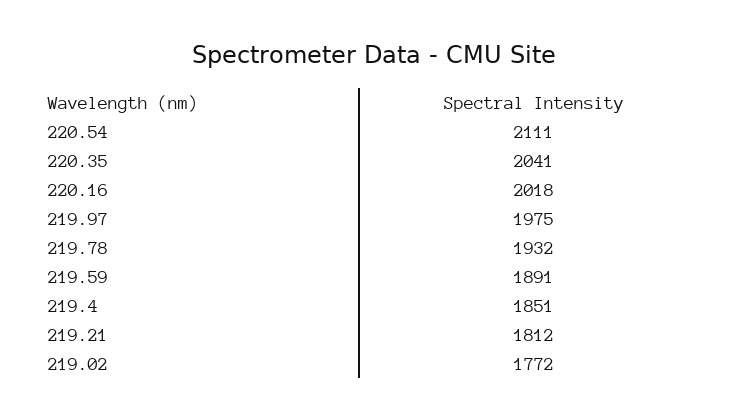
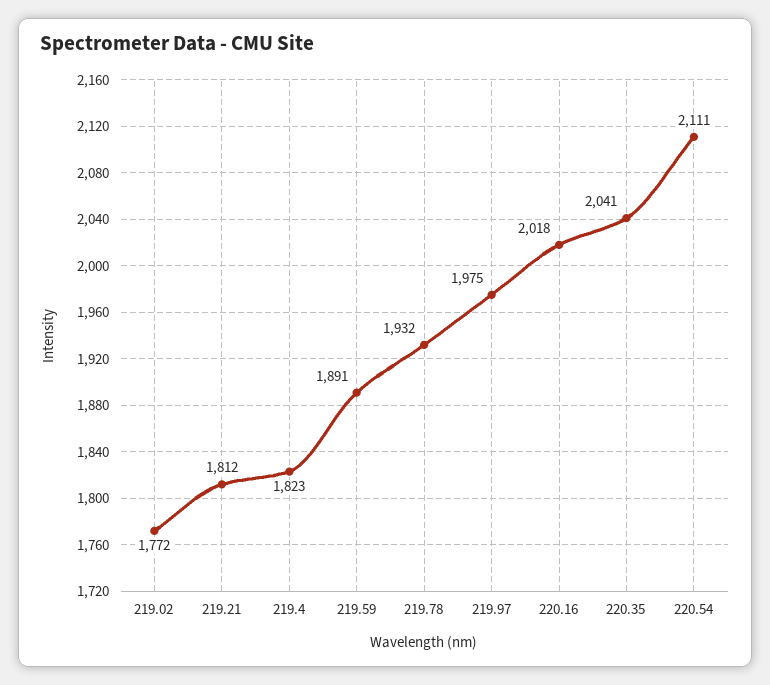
  {
    "220.54": 2111,
    "220.35": 2041,
    "220.16": 2018,
    "219.97": 1975,
    "219.78": 1932,
    "219.59": 1891,
-   "219.4": 1851,
+   "219.4": 1823,
    "219.21": 1812,
    "219.02": 1772
  }

